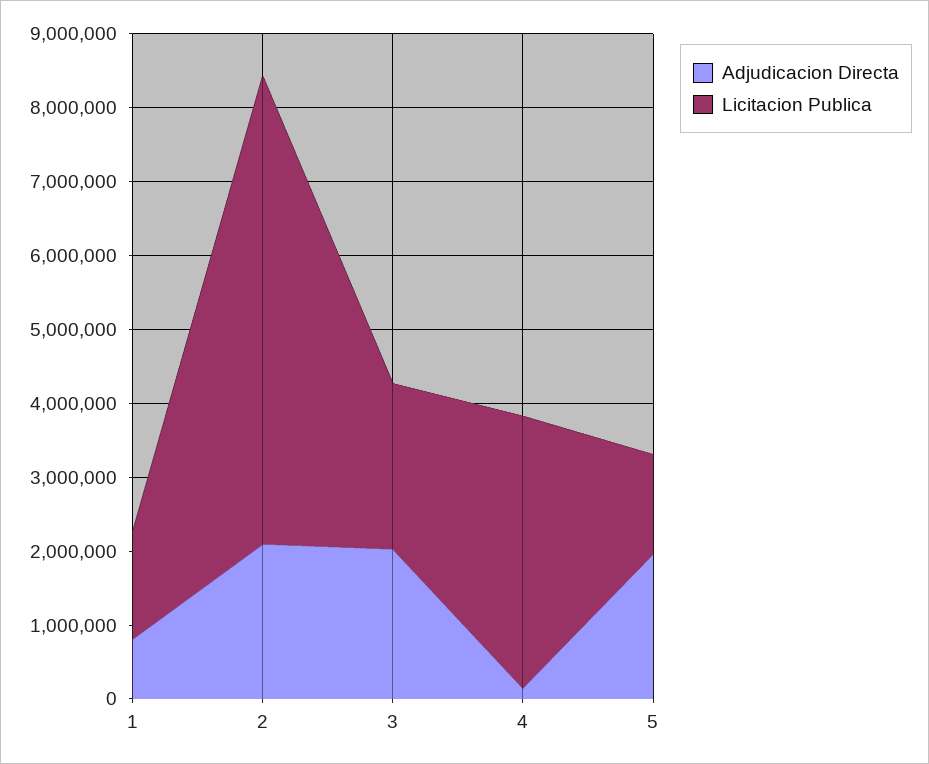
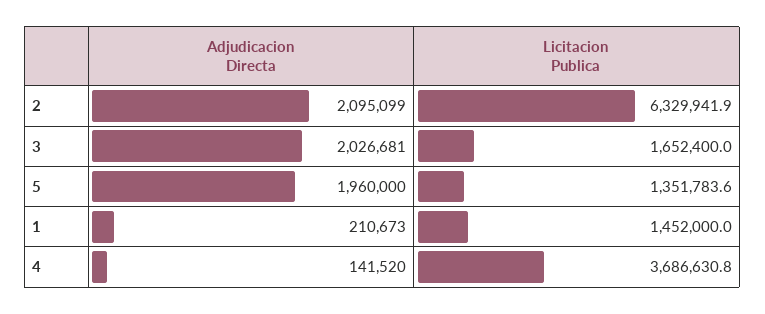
  {
    "Adjudicacion Directa": {
-     "1": 800000,
+     "1": 210673,
      "2": 2095099,
      "3": 2026681,
      "4": 141520,
      "5": 1960000
    },
    "Licitacion Publica": {
      "1": 1452000,
      "2": 6329941.9,
-     "3": 2200000,
+     "3": 1652400,
      "4": 3686630.8,
      "5": 1351783.6
    }
  }

